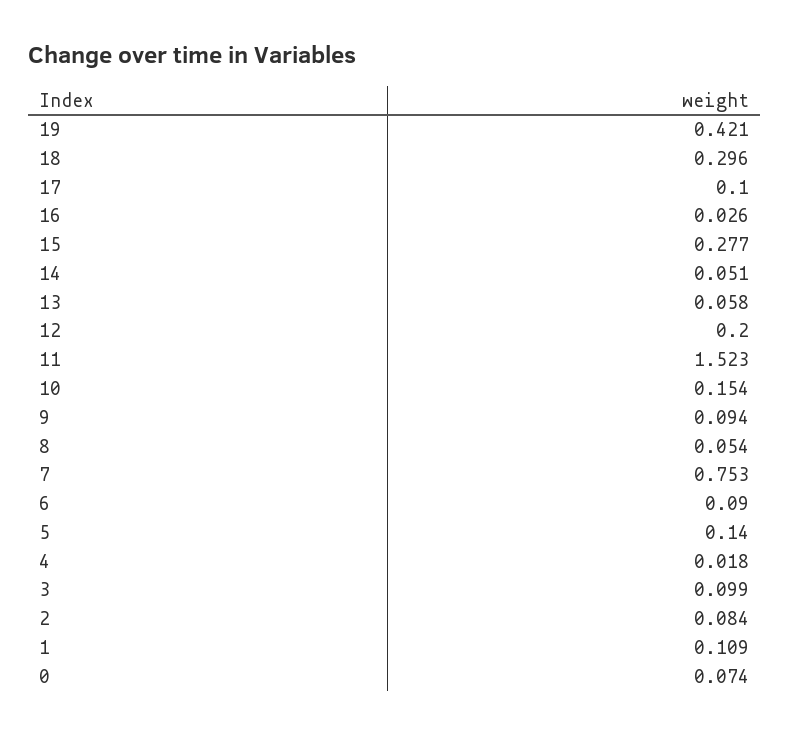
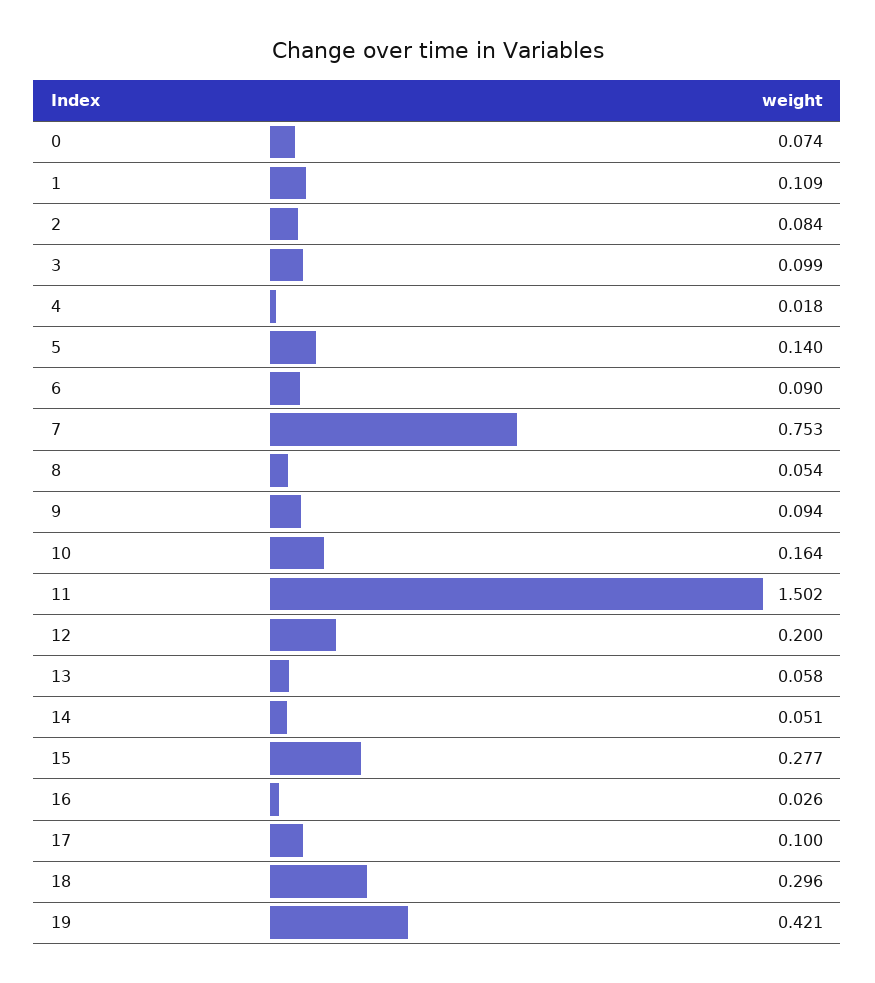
  {
    "19": 0.421,
    "18": 0.296,
    "17": 0.1,
    "16": 0.026,
    "15": 0.277,
    "14": 0.051,
    "13": 0.058,
    "12": 0.2,
-   "11": 1.523,
+   "11": 1.502,
-   "10": 0.154,
+   "10": 0.164,
    "9": 0.094,
    "8": 0.054,
    "7": 0.753,
    "6": 0.09,
    "5": 0.14,
    "4": 0.018,
    "3": 0.099,
    "2": 0.084,
    "1": 0.109,
    "0": 0.074
  }

